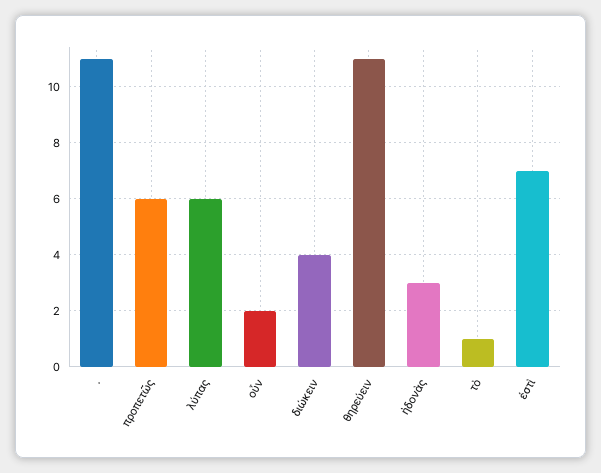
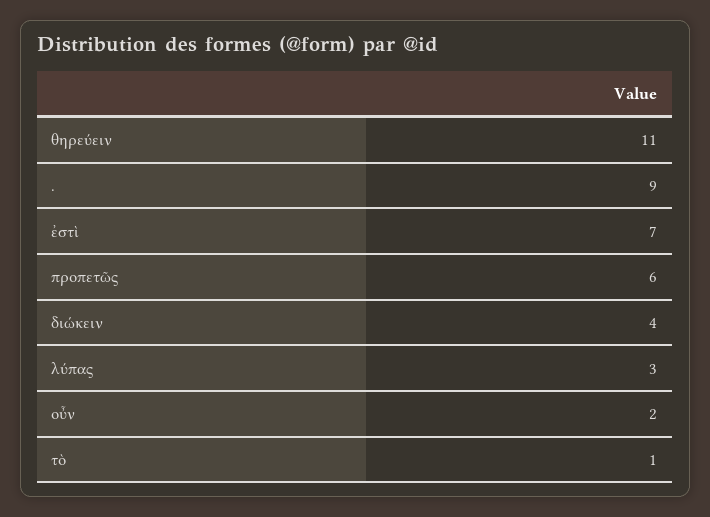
  {
-   ".": 11,
+   ".": 9,
    "προπετῶς": 6,
-   "λύπας": 6,
+   "λύπας": 3,
    "οὖν": 2,
    "διώκειν": 4,
    "θηρεύειν": 11,
-   "ἡδονὰς": 3,
    "τὸ": 1,
    "ἐστὶ": 7
  }

